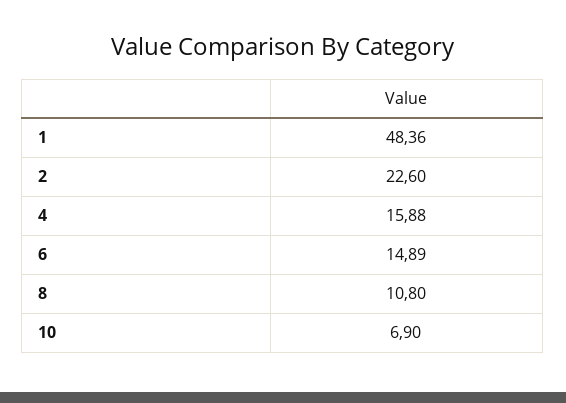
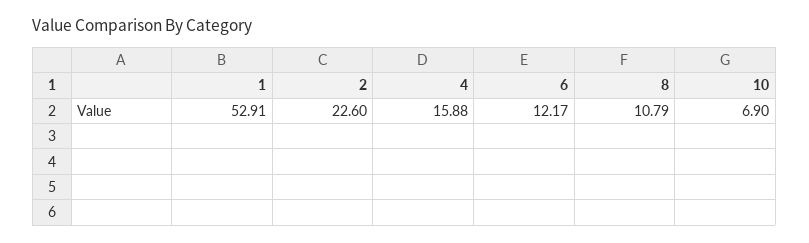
  {
-   "1": 48.36,
+   "1": 52.91,
    "2": 22.6,
    "4": 15.88,
-   "6": 14.89,
+   "6": 12.17,
-   "8": 10.8,
+   "8": 10.79,
    "10": 6.9
  }

